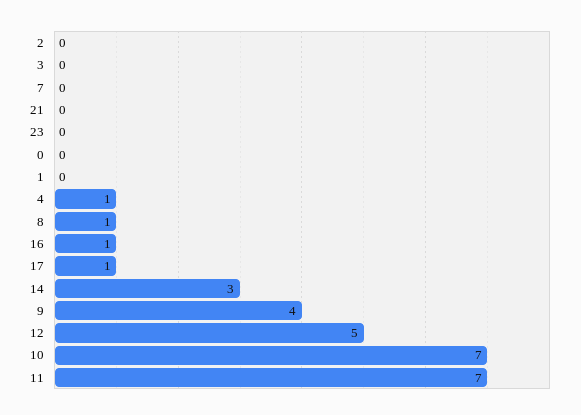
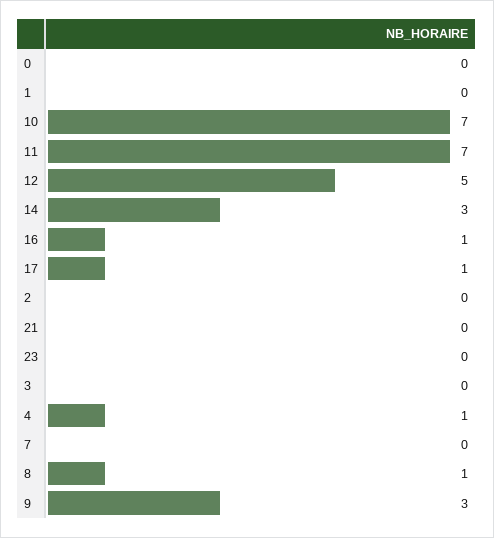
  {
    "2": 0,
    "3": 0,
    "7": 0,
    "21": 0,
    "23": 0,
    "0": 0,
    "1": 0,
    "4": 1,
    "8": 1,
    "16": 1,
    "17": 1,
    "14": 3,
-   "9": 4,
+   "9": 3,
    "12": 5,
    "10": 7,
    "11": 7
  }

